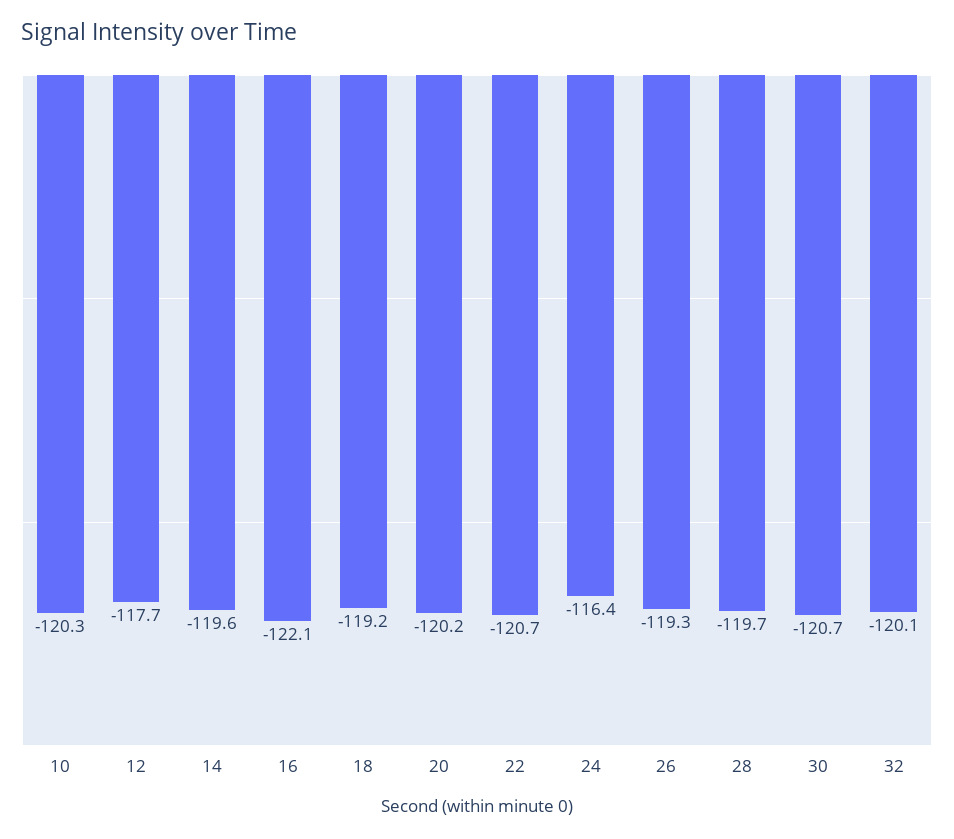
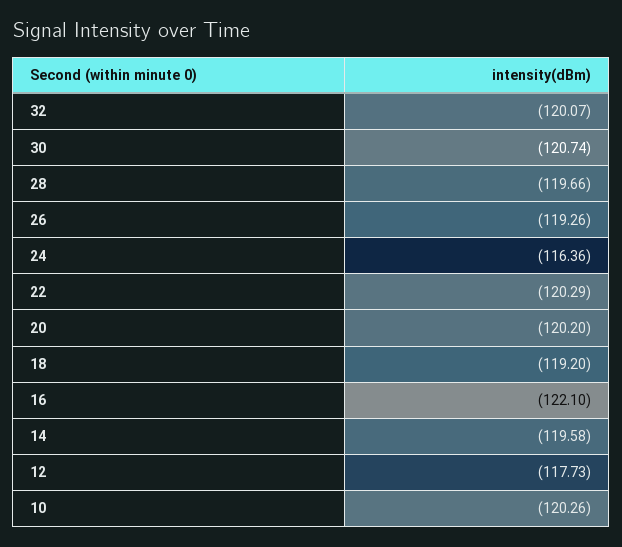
  {
    "10": -120.26,
    "12": -117.73,
    "14": -119.58,
    "16": -122.1,
    "18": -119.2,
    "20": -120.2,
-   "22": -120.7,
+   "22": -120.29,
    "24": -116.36,
    "26": -119.26,
    "28": -119.66,
    "30": -120.74,
    "32": -120.07
  }

